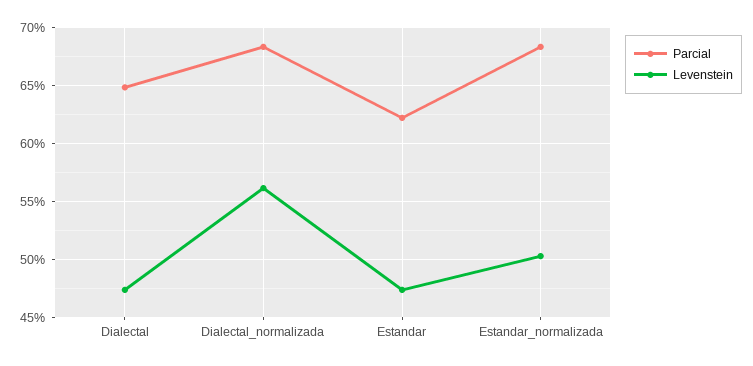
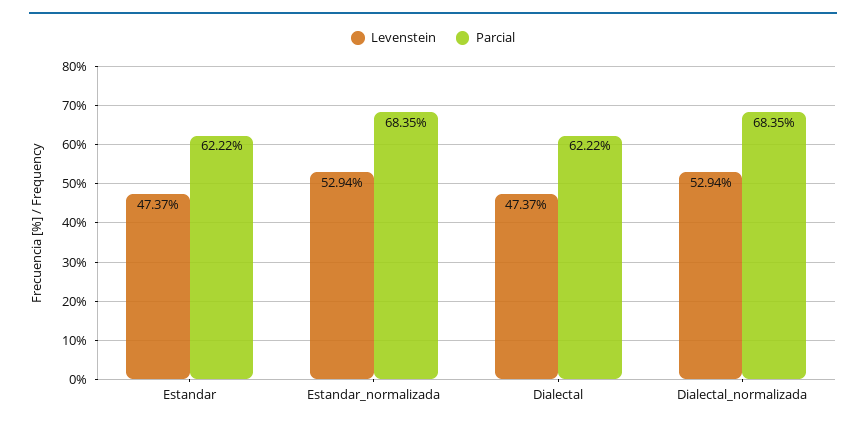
  {
    "Parcial": {
-     "Dialectal": 65,
+     "Dialectal": 62.22,
      "Dialectal_normalizada": 68.35,
      "Estandar": 62.22,
      "Estandar_normalizada": 68.35
    },
    "Levenstein": {
      "Dialectal": 47.37,
-     "Dialectal_normalizada": 56,
+     "Dialectal_normalizada": 52.94,
      "Estandar": 47.37,
-     "Estandar_normalizada": 50
+     "Estandar_normalizada": 52.94
    }
  }

